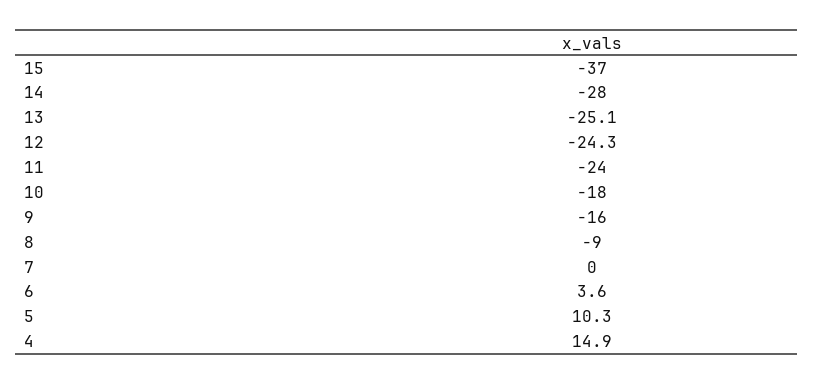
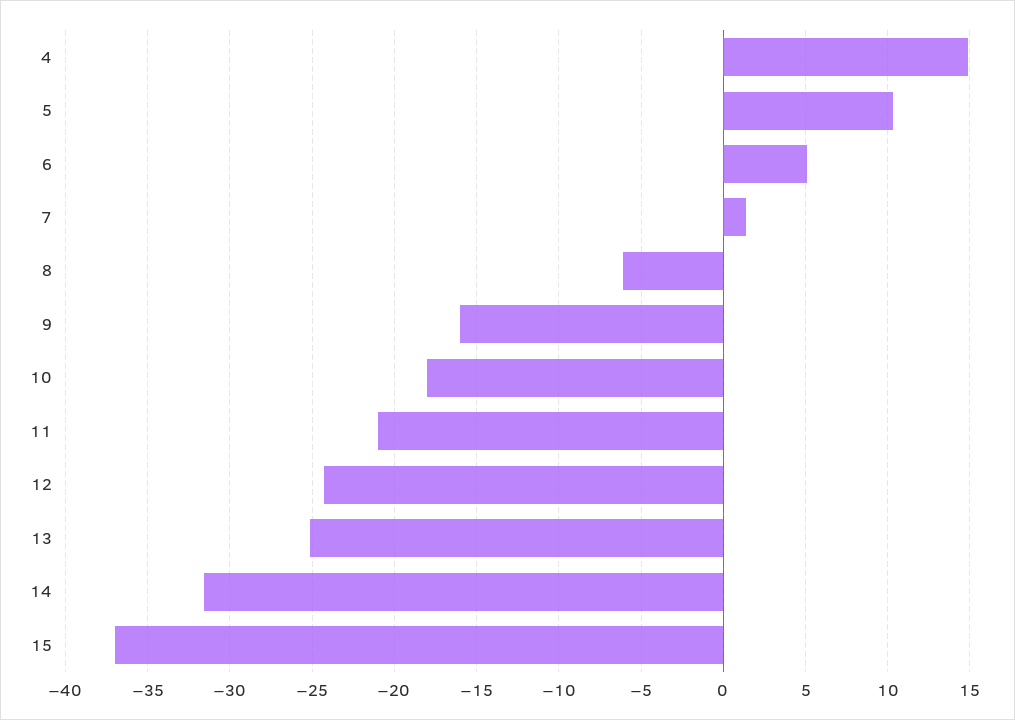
  {
    "15": -37,
-   "14": -28,
+   "14": -31.5,
    "13": -25.1,
    "12": -24.3,
-   "11": -24,
+   "11": -21,
    "10": -18,
    "9": -16,
-   "8": -9,
+   "8": -6,
-   "7": 0,
+   "7": 1.5,
-   "6": 3.6,
+   "6": 5,
    "5": 10.3,
    "4": 14.9
  }

